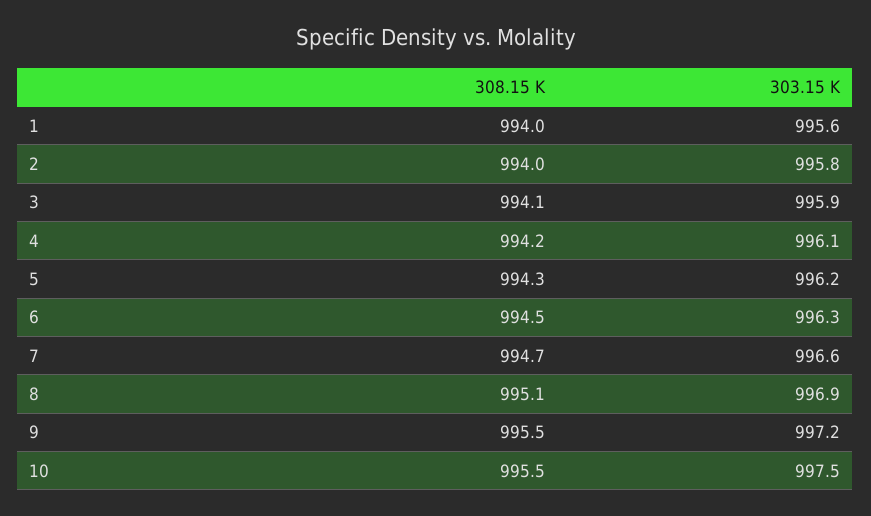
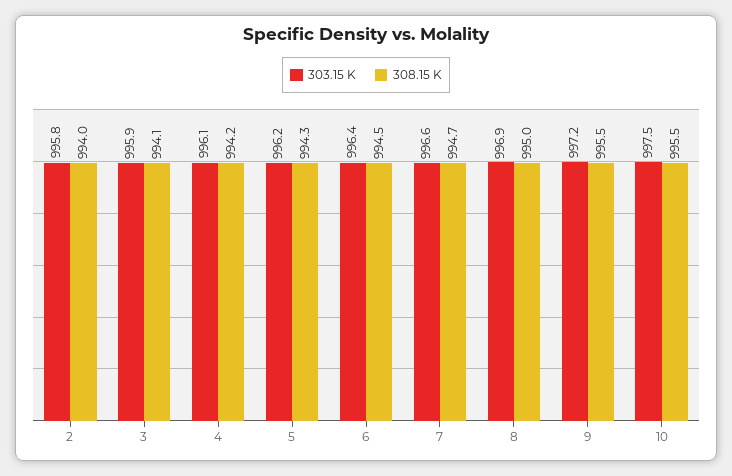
  {
    "308.15 K": {
-     "1": 994,
      "2": 994,
      "3": 994.1,
      "4": 994.2,
      "5": 994.3,
      "6": 994.5,
      "7": 994.7,
-     "8": 995.1,
+     "8": 995,
      "9": 995.5,
      "10": 995.5
    },
    "303.15 K": {
-     "1": 995.6,
      "2": 995.8,
      "3": 995.9,
      "4": 996.1,
      "5": 996.2,
-     "6": 996.3,
+     "6": 996.4,
      "7": 996.6,
      "8": 996.9,
      "9": 997.2,
      "10": 997.5
    }
  }

